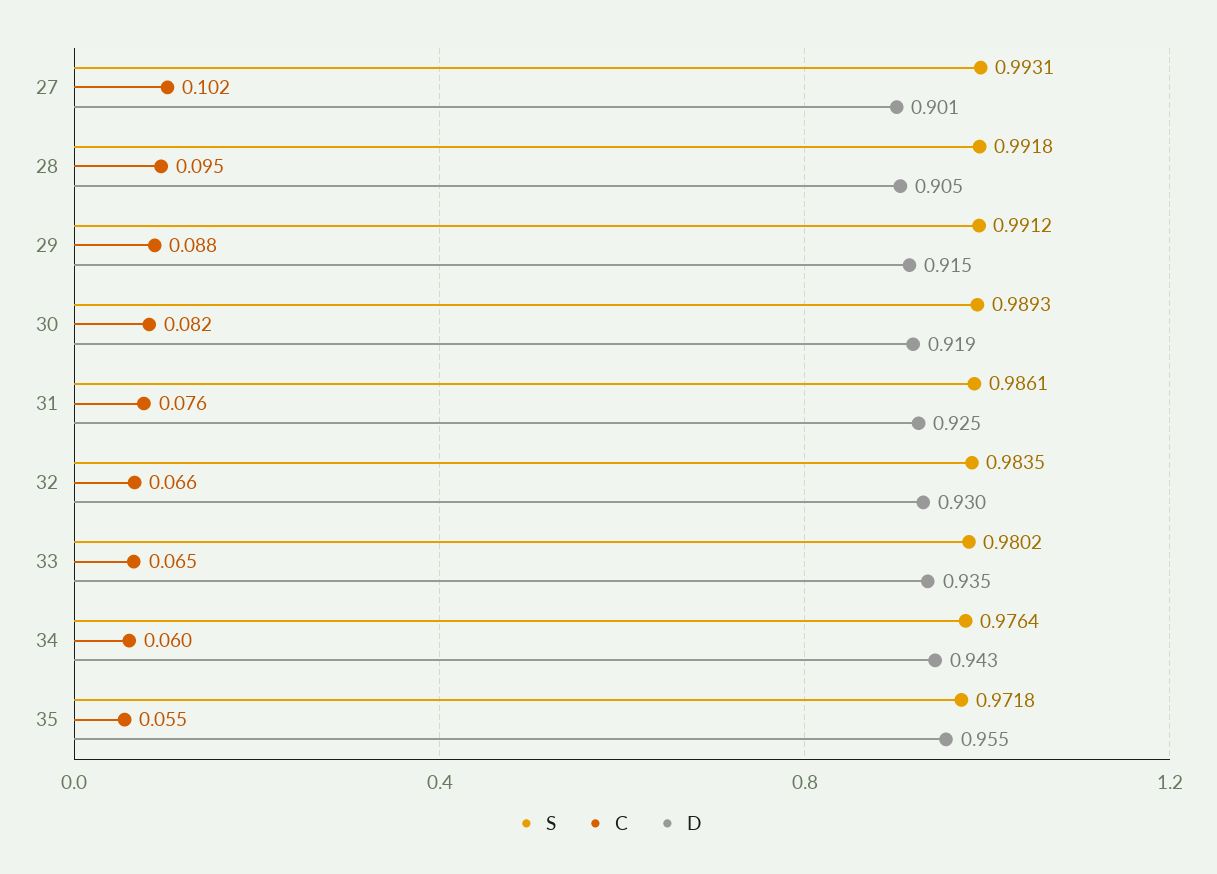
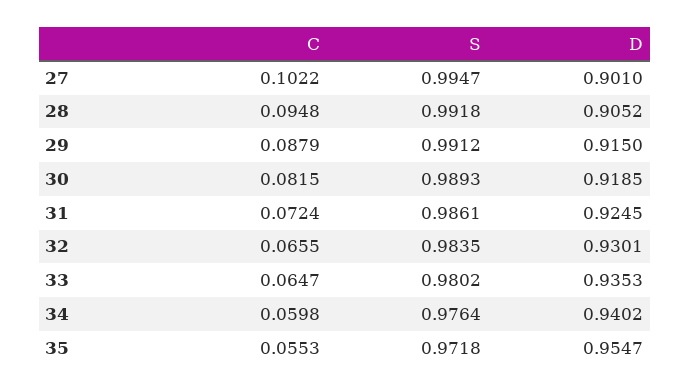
  {
    "S": {
-     "27": 0.9931,
+     "27": 0.9947,
      "28": 0.9918,
      "29": 0.9912,
      "30": 0.9893,
      "31": 0.9861,
      "32": 0.9835,
      "33": 0.9802,
      "34": 0.9764,
      "35": 0.9718
    },
    "C": {
      "27": 0.1022,
      "28": 0.0948,
      "29": 0.0879,
      "30": 0.0815,
-     "31": 0.076,
+     "31": 0.0724,
      "32": 0.0655,
      "33": 0.0647,
      "34": 0.0598,
      "35": 0.0553
    },
    "D": {
      "27": 0.901,
      "28": 0.9052,
      "29": 0.915,
      "30": 0.9185,
      "31": 0.9245,
      "32": 0.9301,
      "33": 0.9353,
-     "34": 0.943,
+     "34": 0.9402,
      "35": 0.9547
    }
  }

